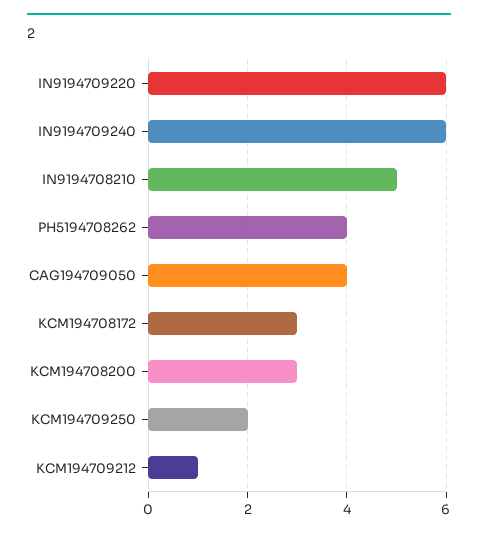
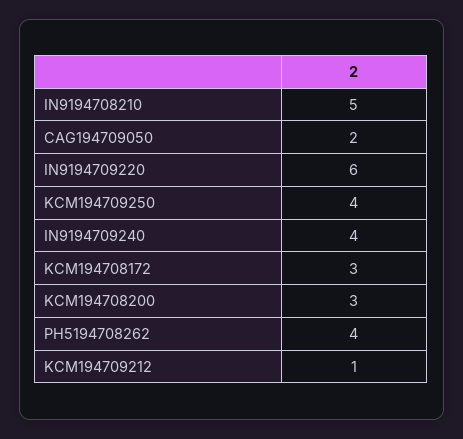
  {
    "IN9194709220": 6,
-   "IN9194709240": 6,
+   "IN9194709240": 4,
    "IN9194708210": 5,
    "PH5194708262": 4,
-   "CAG194709050": 4,
+   "CAG194709050": 2,
    "KCM194708172": 3,
    "KCM194708200": 3,
-   "KCM194709250": 2,
+   "KCM194709250": 4,
    "KCM194709212": 1
  }

